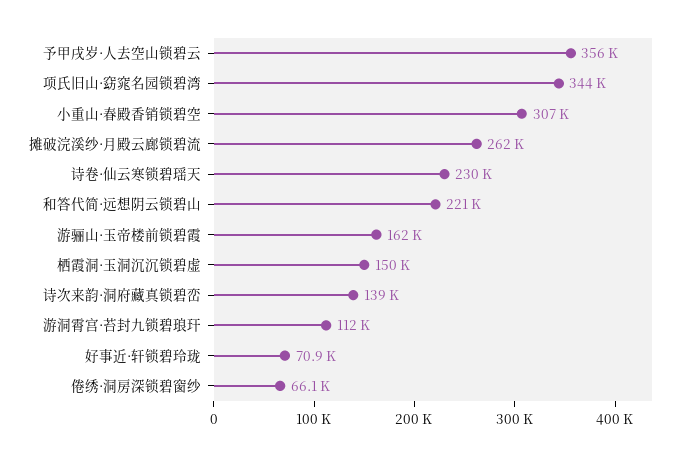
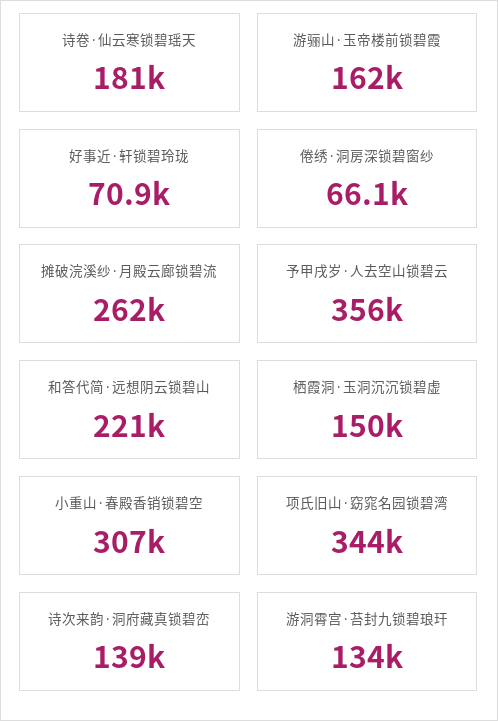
  {
    "予甲戌岁·人去空山锁碧云": 356000,
    "项氏旧山·窈窕名园锁碧湾": 344000,
    "小重山·春殿香销锁碧空": 307000,
    "摊破浣溪纱·月殿云廊锁碧流": 262000,
-   "诗卷·仙云寒锁碧瑶天": 230000,
+   "诗卷·仙云寒锁碧瑶天": 181000,
    "和答代简·远想阴云锁碧山": 221000,
    "游骊山·玉帝楼前锁碧霞": 162000,
    "栖霞洞·玉洞沉沉锁碧虚": 150000,
    "诗次来韵·洞府藏真锁碧峦": 139000,
-   "游洞霄宫·苔封九锁碧琅玕": 112000,
+   "游洞霄宫·苔封九锁碧琅玕": 134000,
    "好事近·轩锁碧玲珑": 70900,
    "倦绣·洞房深锁碧窗纱": 66100
  }

